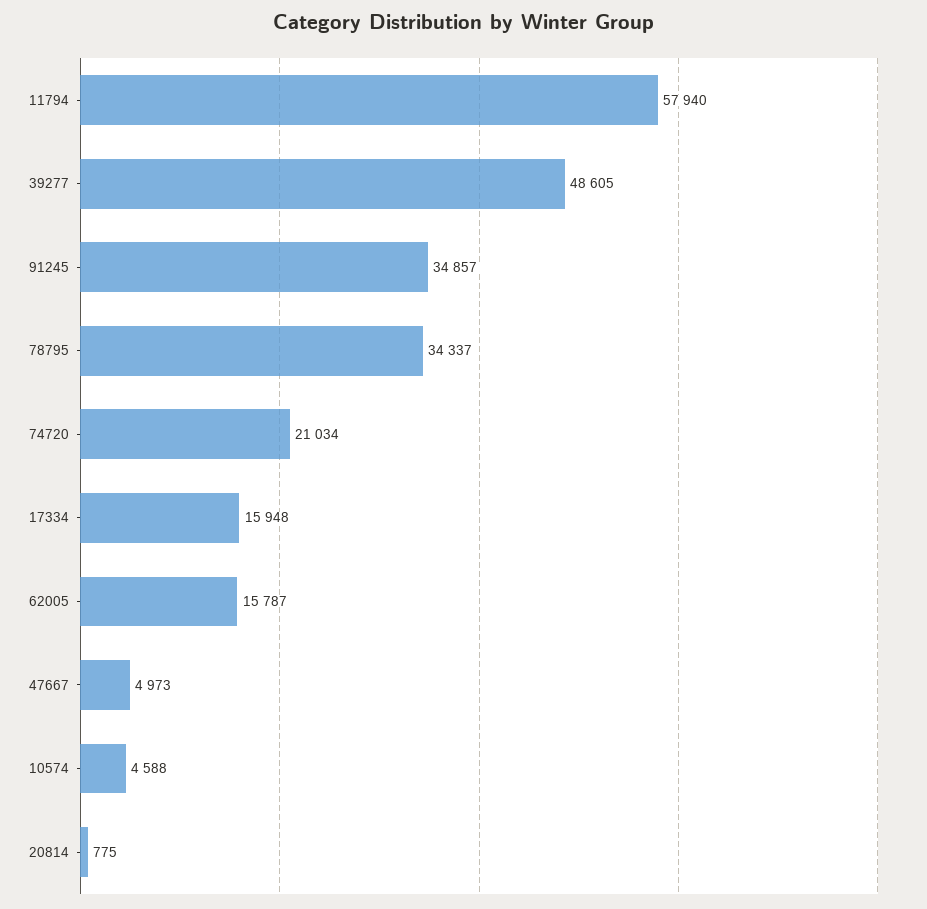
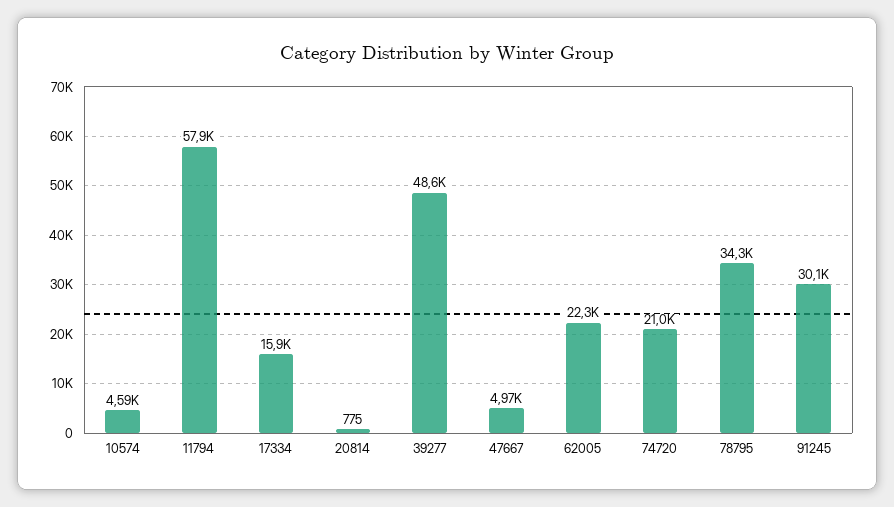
  {
    "11794": 57940,
    "39277": 48605,
-   "91245": 34857,
+   "91245": 30100,
    "78795": 34337,
    "74720": 21034,
    "17334": 15948,
-   "62005": 15787,
+   "62005": 22300,
    "47667": 4973,
    "10574": 4588,
    "20814": 775
  }

